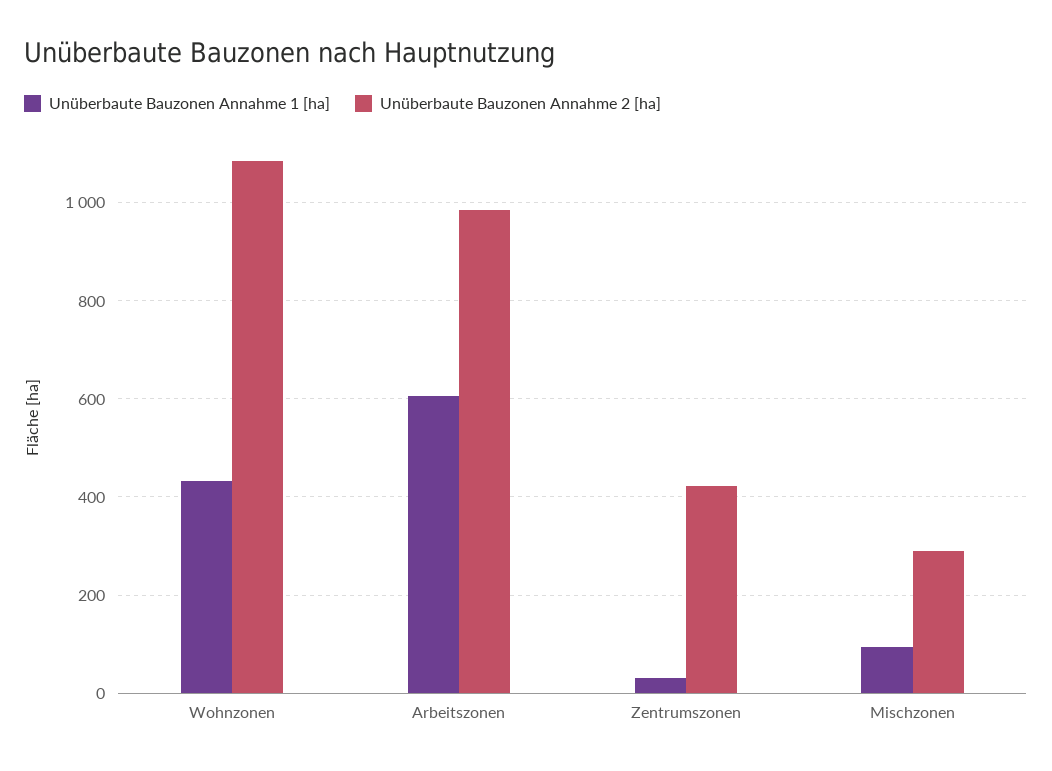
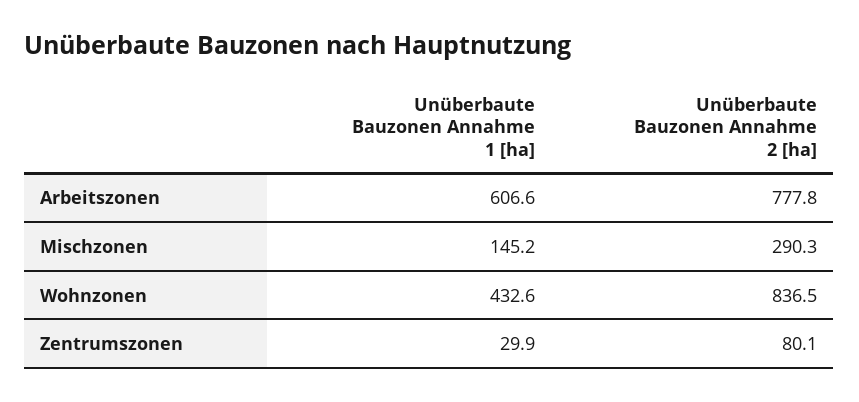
  {
    "Unüberbaute Bauzonen Annahme 1 [ha]": {
      "Wohnzonen": 432.6,
      "Arbeitszonen": 606.6,
      "Zentrumszonen": 29.9,
-     "Mischzonen": 100
+     "Mischzonen": 145.2
    },
    "Unüberbaute Bauzonen Annahme 2 [ha]": {
-     "Wohnzonen": 1080,
+     "Wohnzonen": 836.5,
-     "Arbeitszonen": 980,
+     "Arbeitszonen": 777.8,
-     "Zentrumszonen": 420,
+     "Zentrumszonen": 80.1,
      "Mischzonen": 290.3
    }
  }

